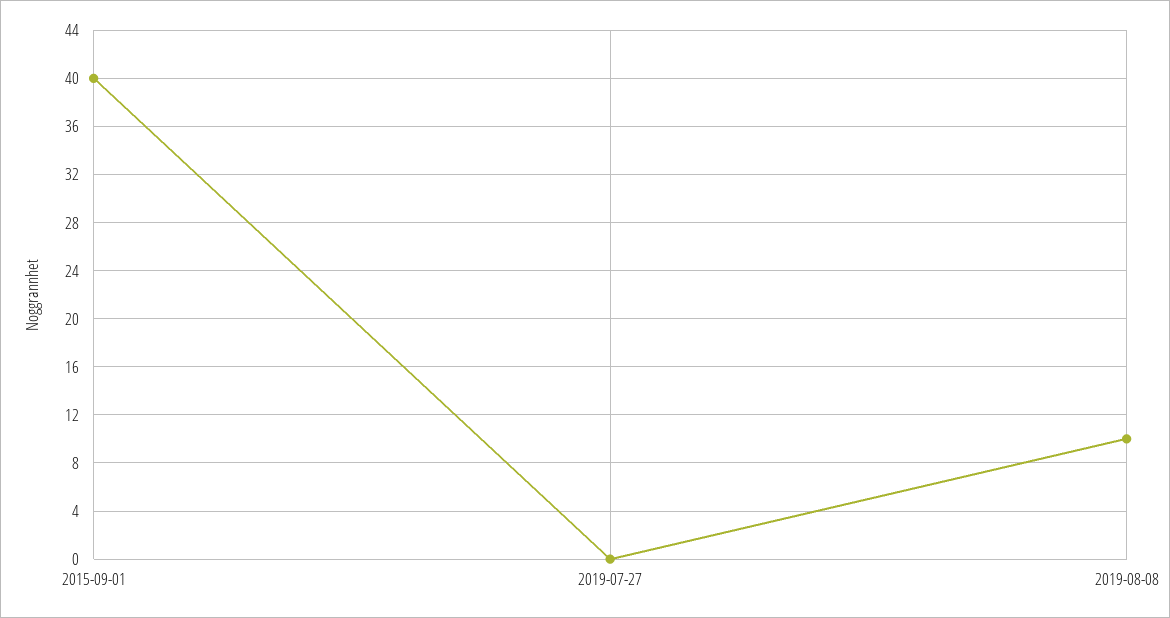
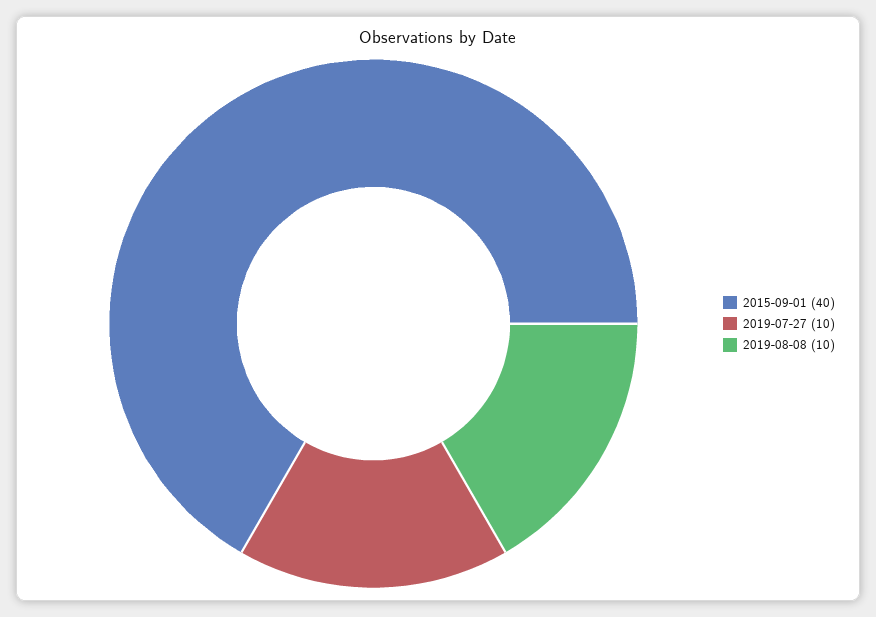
  {
    "2015-09-01": 40,
-   "2019-07-27": 0,
+   "2019-07-27": 10,
    "2019-08-08": 10
  }

